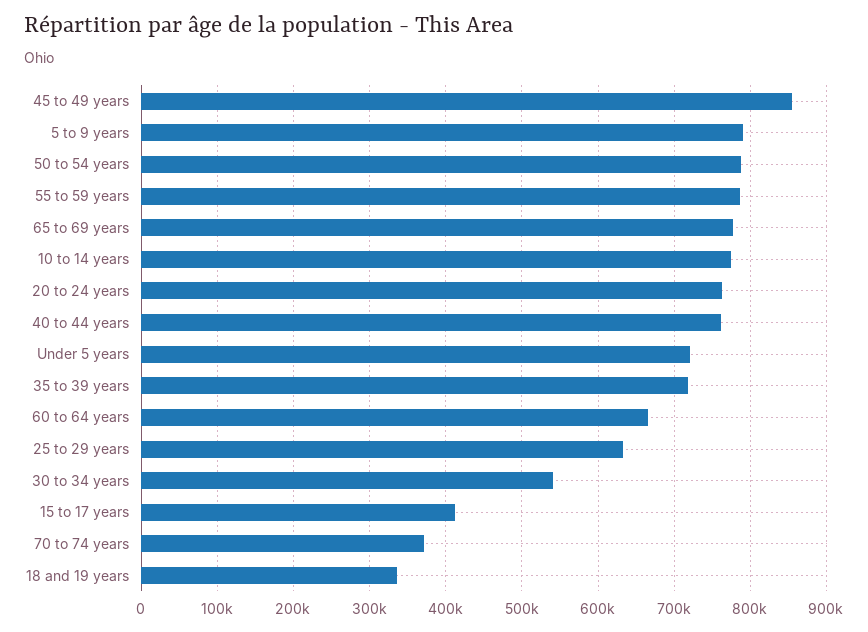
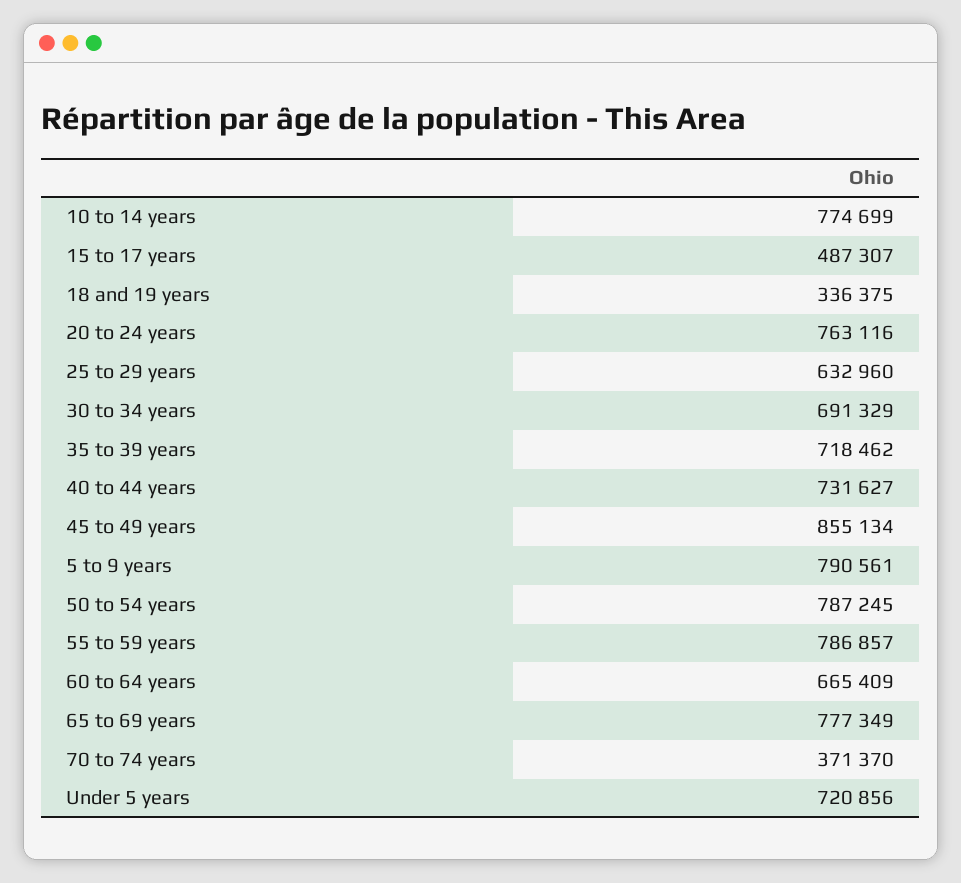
  {
    "45 to 49 years": 855134,
    "5 to 9 years": 790561,
    "50 to 54 years": 787245,
    "55 to 59 years": 786857,
    "65 to 69 years": 777349,
    "10 to 14 years": 774699,
    "20 to 24 years": 763116,
-   "40 to 44 years": 760000,
+   "40 to 44 years": 731627,
    "Under 5 years": 720856,
    "35 to 39 years": 718462,
    "60 to 64 years": 665409,
    "25 to 29 years": 632960,
-   "30 to 34 years": 540000,
+   "30 to 34 years": 691329,
-   "15 to 17 years": 410000,
+   "15 to 17 years": 487307,
    "70 to 74 years": 371370,
    "18 and 19 years": 336375
  }

